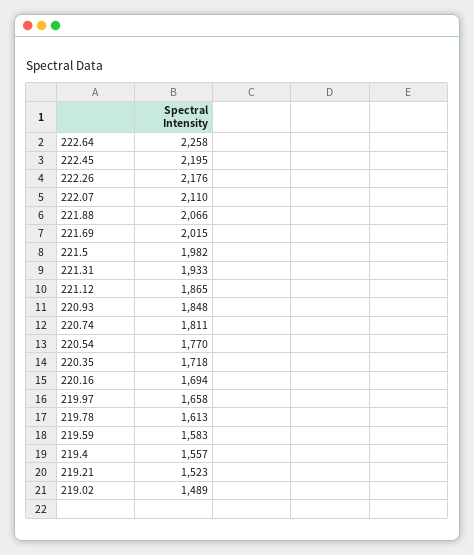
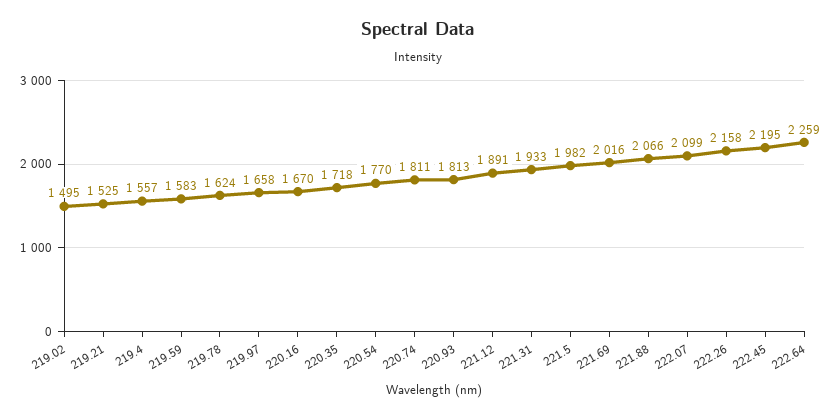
  {
-   "222.64": 2258,
+   "222.64": 2259,
    "222.45": 2195,
-   "222.26": 2176,
+   "222.26": 2158,
-   "222.07": 2110,
+   "222.07": 2099,
    "221.88": 2066,
-   "221.69": 2015,
+   "221.69": 2016,
    "221.5": 1982,
    "221.31": 1933,
-   "221.12": 1865,
+   "221.12": 1891,
-   "220.93": 1848,
+   "220.93": 1813,
    "220.74": 1811,
    "220.54": 1770,
    "220.35": 1718,
-   "220.16": 1694,
+   "220.16": 1670,
    "219.97": 1658,
-   "219.78": 1613,
+   "219.78": 1624,
    "219.59": 1583,
    "219.4": 1557,
-   "219.21": 1523,
+   "219.21": 1525,
-   "219.02": 1489
+   "219.02": 1495
  }

